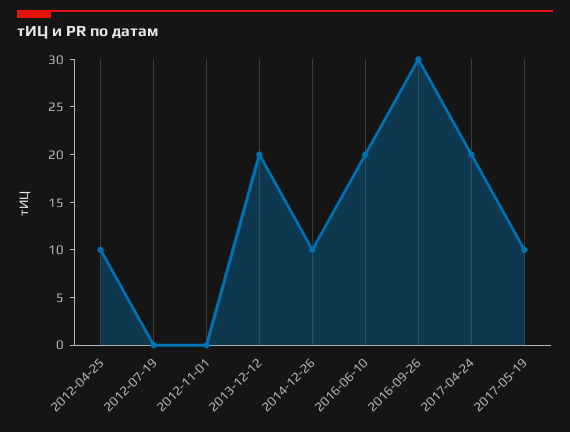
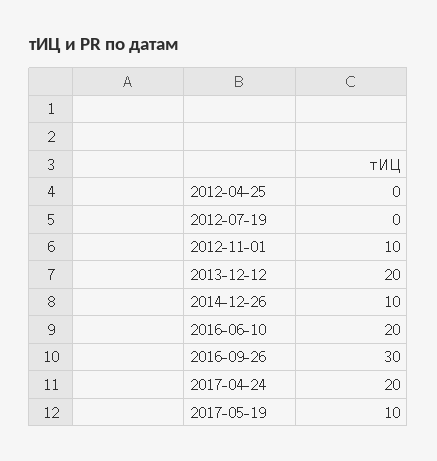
  {
-   "2012-04-25": 10,
+   "2012-04-25": 0,
    "2012-07-19": 0,
-   "2012-11-01": 0,
+   "2012-11-01": 10,
    "2013-12-12": 20,
    "2014-12-26": 10,
    "2016-06-10": 20,
    "2016-09-26": 30,
    "2017-04-24": 20,
    "2017-05-19": 10
  }

